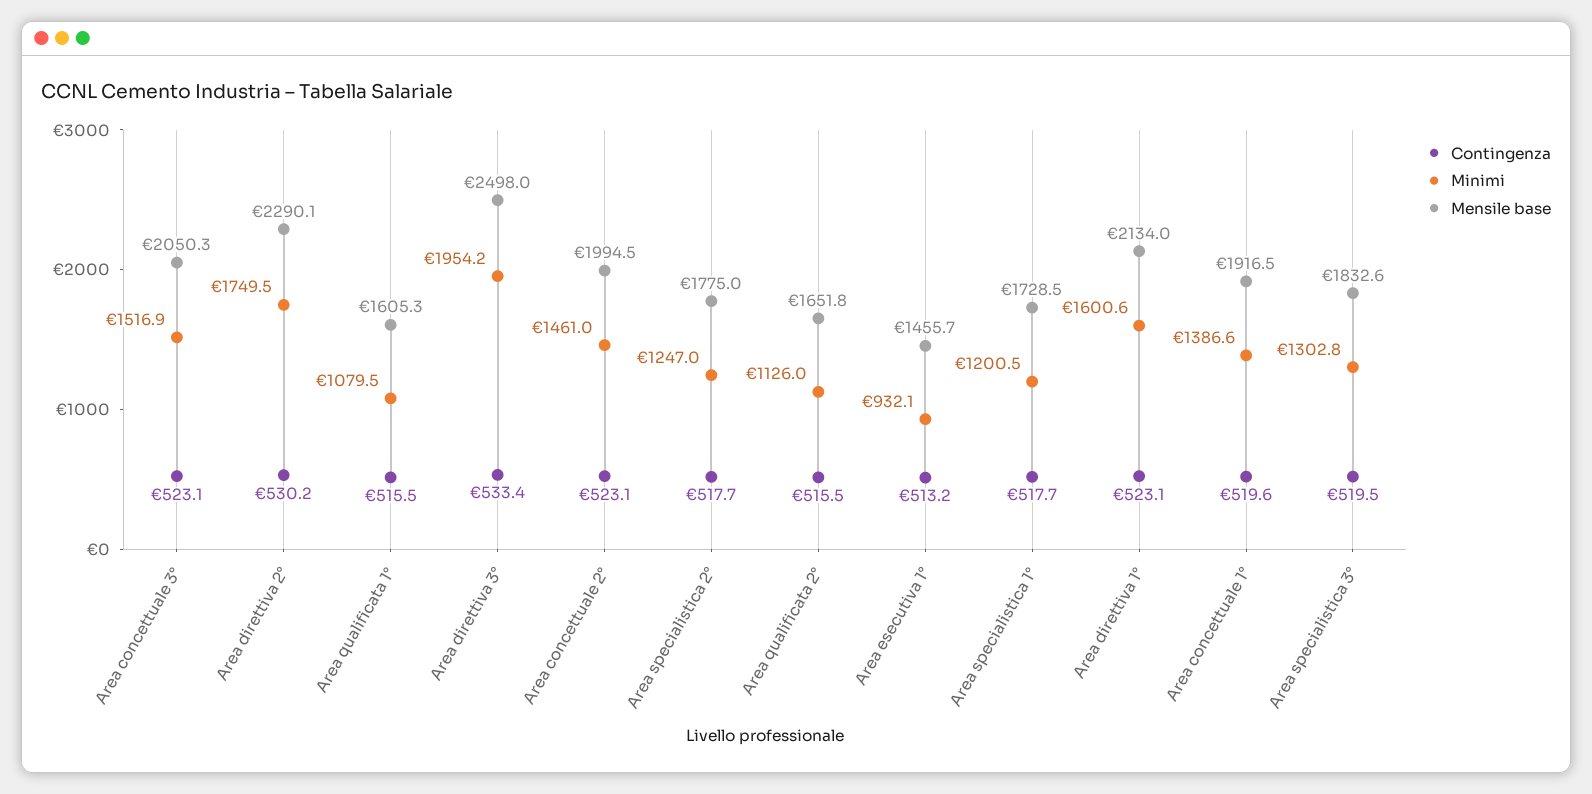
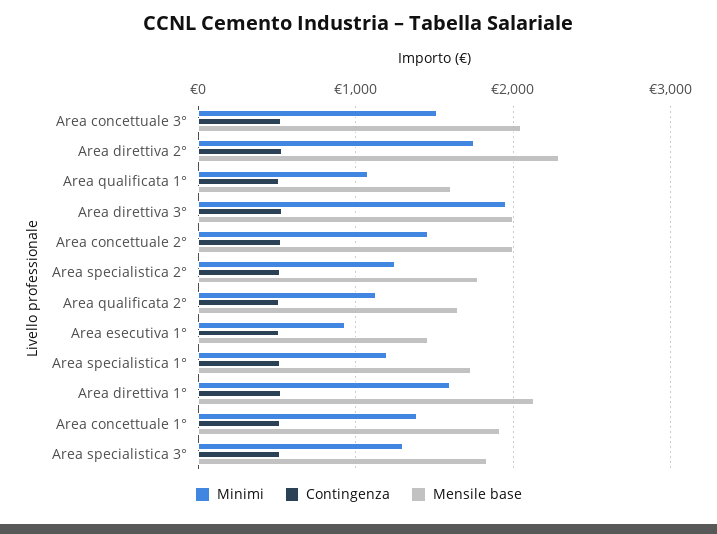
  {
    "Contingenza": {
      "Area concettuale 3°": 523.1,
      "Area direttiva 2°": 530.2,
      "Area qualificata 1°": 515.5,
      "Area direttiva 3°": 533.4,
      "Area concettuale 2°": 523.1,
      "Area specialistica 2°": 517.7,
      "Area qualificata 2°": 515.5,
      "Area esecutiva 1°": 513.2,
      "Area specialistica 1°": 517.7,
      "Area direttiva 1°": 523.1,
      "Area concettuale 1°": 519.6,
      "Area specialistica 3°": 519.5
    },
    "Minimi": {
      "Area concettuale 3°": 1516.9,
      "Area direttiva 2°": 1749.5,
      "Area qualificata 1°": 1079.5,
      "Area direttiva 3°": 1954.2,
      "Area concettuale 2°": 1461,
      "Area specialistica 2°": 1247,
      "Area qualificata 2°": 1126,
      "Area esecutiva 1°": 932.1,
      "Area specialistica 1°": 1200.5,
      "Area direttiva 1°": 1600.6,
      "Area concettuale 1°": 1386.6,
      "Area specialistica 3°": 1302.8
    },
    "Mensile base": {
      "Area concettuale 3°": 2050.3,
      "Area direttiva 2°": 2290.1,
      "Area qualificata 1°": 1605.3,
-     "Area direttiva 3°": 2498,
+     "Area direttiva 3°": 2000,
      "Area concettuale 2°": 1994.5,
      "Area specialistica 2°": 1775,
      "Area qualificata 2°": 1651.8,
      "Area esecutiva 1°": 1455.7,
      "Area specialistica 1°": 1728.5,
      "Area direttiva 1°": 2134,
      "Area concettuale 1°": 1916.5,
      "Area specialistica 3°": 1832.6
    }
  }

